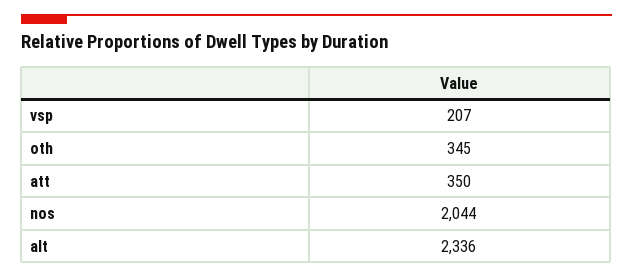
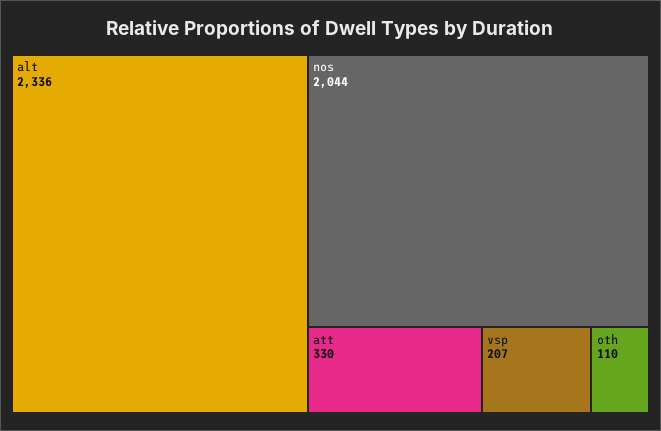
  {
    "vsp": 207,
-   "oth": 345,
+   "oth": 110,
-   "att": 350,
+   "att": 330,
    "nos": 2044,
    "alt": 2336
  }

